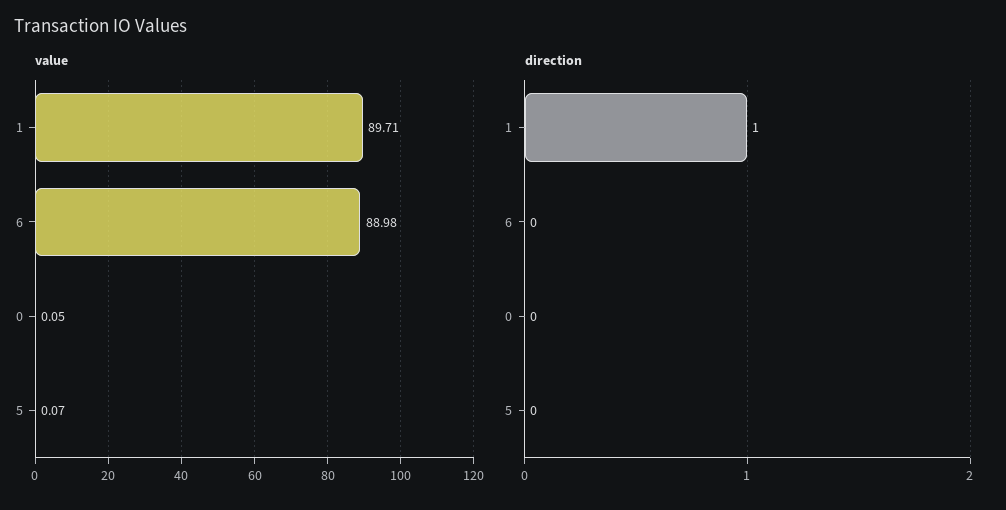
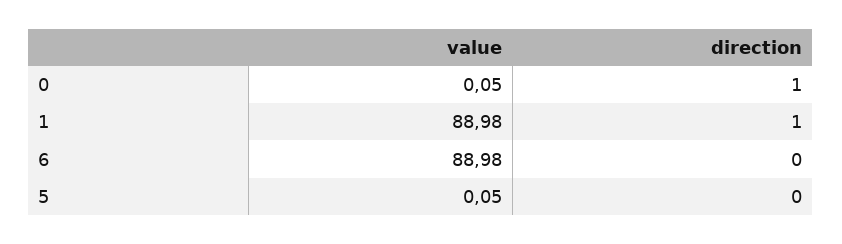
  {
    "value": {
-     "1": 89.71,
+     "1": 88.98,
      "6": 88.98,
      "0": 0.05,
-     "5": 0.07
+     "5": 0.05
    },
    "direction": {
      "1": 1,
      "6": 0,
-     "0": 0,
+     "0": 1,
      "5": 0
    }
  }

